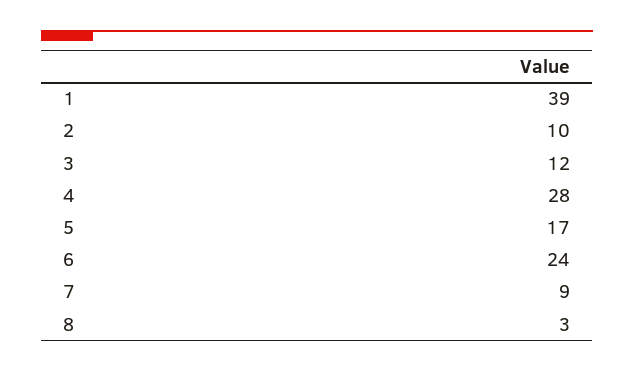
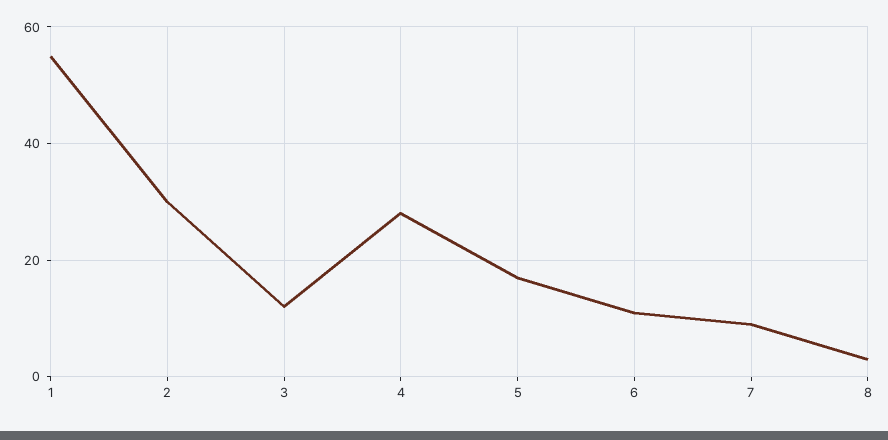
  {
-   "1": 39,
+   "1": 55,
-   "2": 10,
+   "2": 30,
    "3": 12,
    "4": 28,
    "5": 17,
-   "6": 24,
+   "6": 10,
    "7": 9,
    "8": 3
  }

